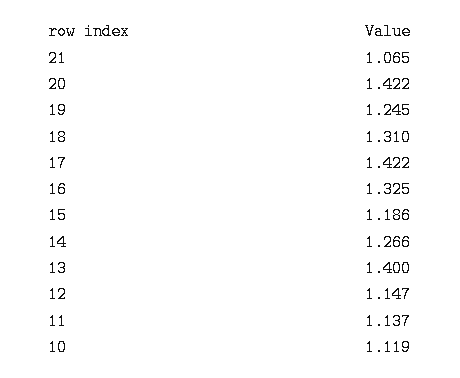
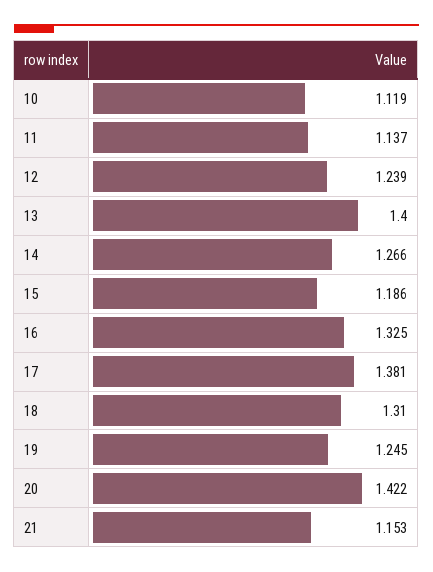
  {
-   "21": 1.065,
+   "21": 1.153,
    "20": 1.422,
    "19": 1.245,
    "18": 1.31,
-   "17": 1.422,
+   "17": 1.381,
    "16": 1.325,
    "15": 1.186,
    "14": 1.266,
    "13": 1.4,
-   "12": 1.147,
+   "12": 1.239,
    "11": 1.137,
    "10": 1.119
  }

